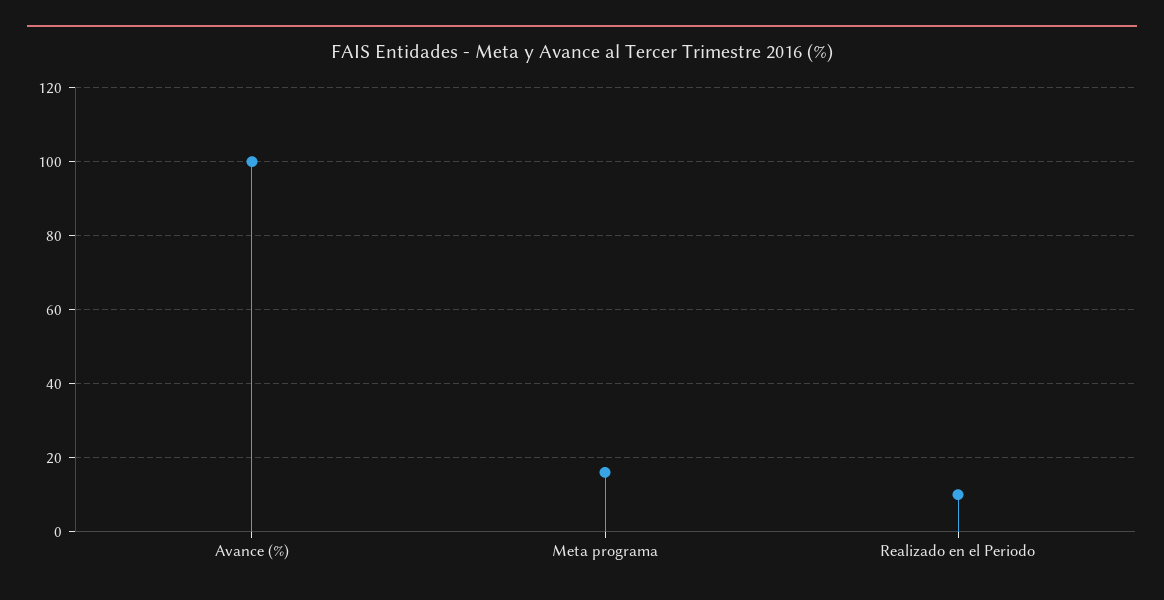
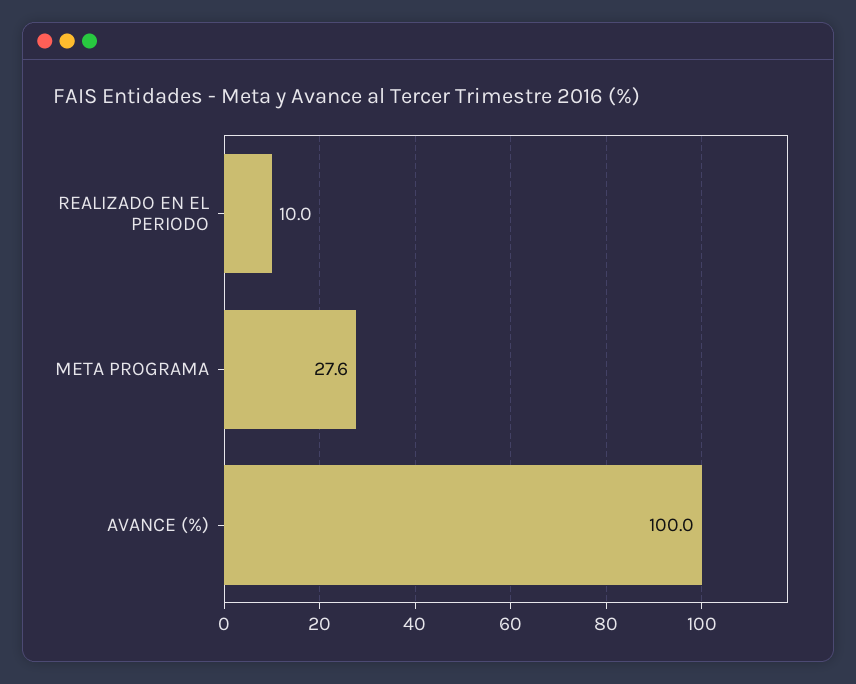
  {
    "Avance (%)": 100,
-   "Meta programa": 16,
+   "Meta programa": 27.6,
    "Realizado en el Periodo": 10
  }

